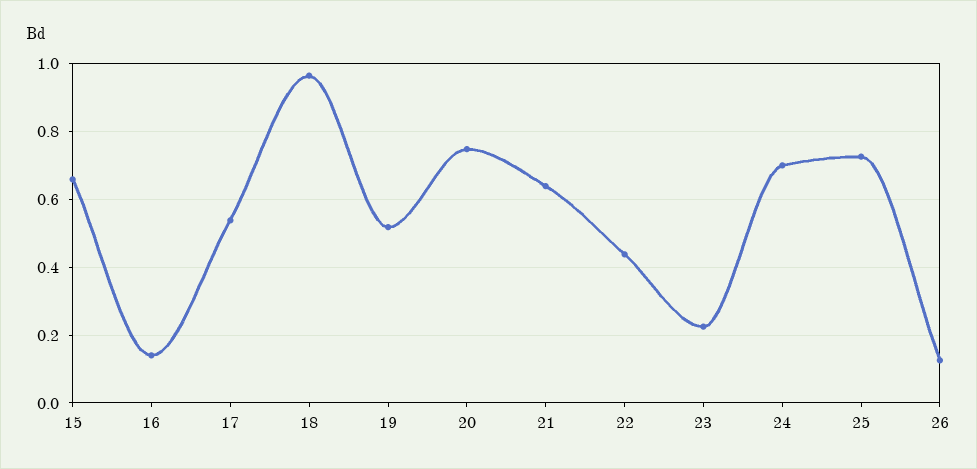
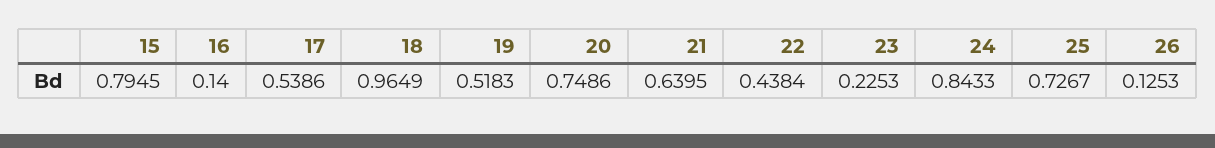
  {
-   "15": 0.66,
+   "15": 0.7945,
    "16": 0.14,
    "17": 0.5386,
    "18": 0.9649,
    "19": 0.5183,
    "20": 0.7486,
    "21": 0.6395,
    "22": 0.4384,
    "23": 0.2253,
-   "24": 0.7,
+   "24": 0.8433,
    "25": 0.7267,
    "26": 0.1253
  }

